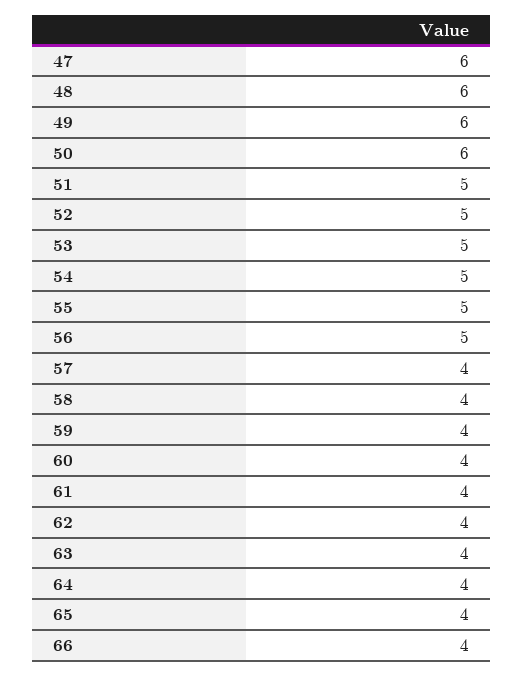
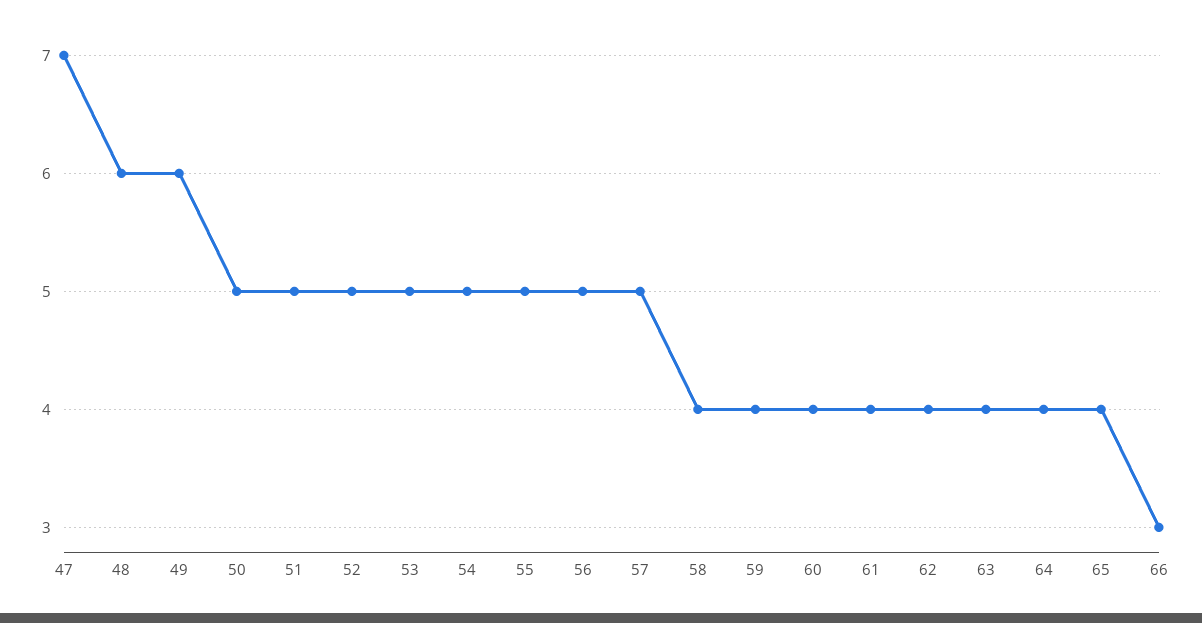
  {
-   "47": 6,
+   "47": 7,
    "48": 6,
    "49": 6,
-   "50": 6,
+   "50": 5,
    "51": 5,
    "52": 5,
    "53": 5,
    "54": 5,
    "55": 5,
    "56": 5,
-   "57": 4,
+   "57": 5,
    "58": 4,
    "59": 4,
    "60": 4,
    "61": 4,
    "62": 4,
    "63": 4,
    "64": 4,
    "65": 4,
-   "66": 4
+   "66": 3
  }

